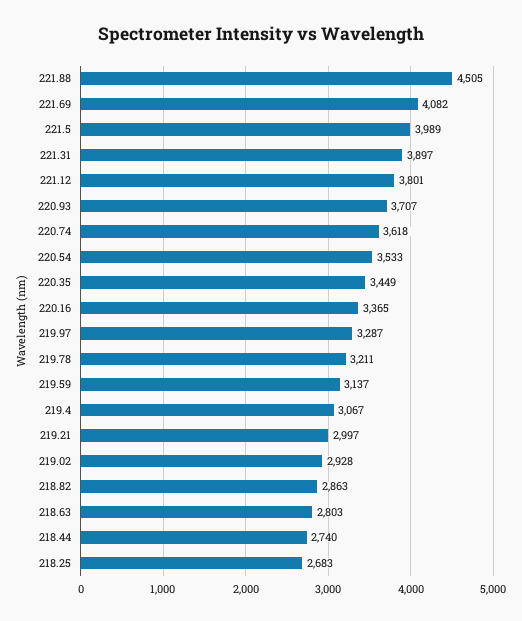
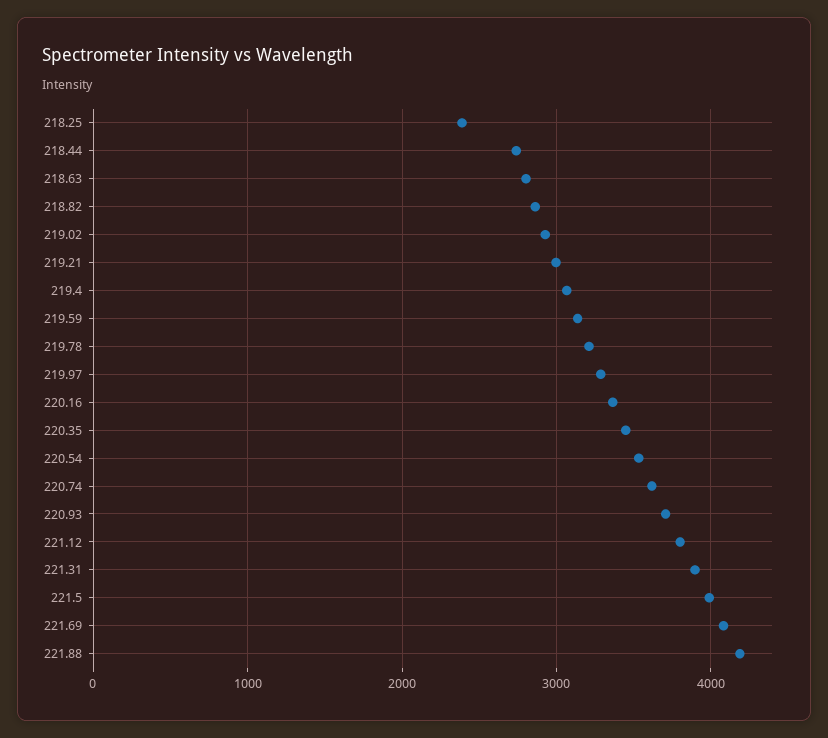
  {
-   "221.88": 4505,
+   "221.88": 4200,
    "221.69": 4082,
    "221.5": 3989,
    "221.31": 3897,
    "221.12": 3801,
    "220.93": 3707,
    "220.74": 3618,
    "220.54": 3533,
    "220.35": 3449,
    "220.16": 3365,
    "219.97": 3287,
    "219.78": 3211,
    "219.59": 3137,
    "219.4": 3067,
    "219.21": 2997,
    "219.02": 2928,
    "218.82": 2863,
    "218.63": 2803,
    "218.44": 2740,
-   "218.25": 2683
+   "218.25": 2400
  }

